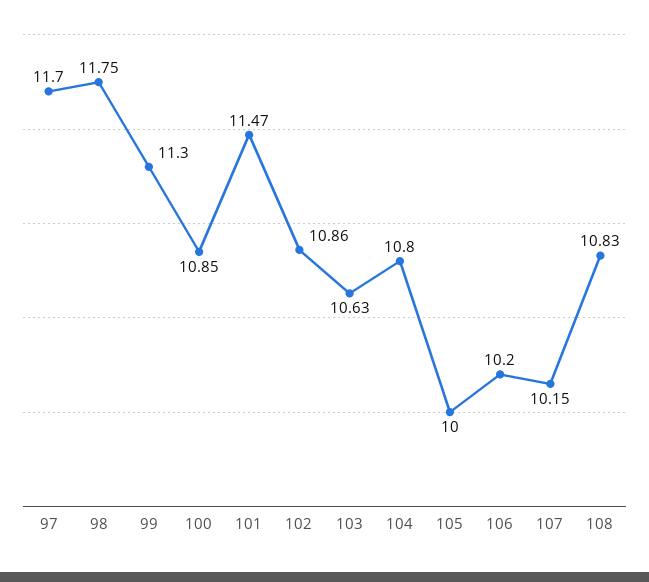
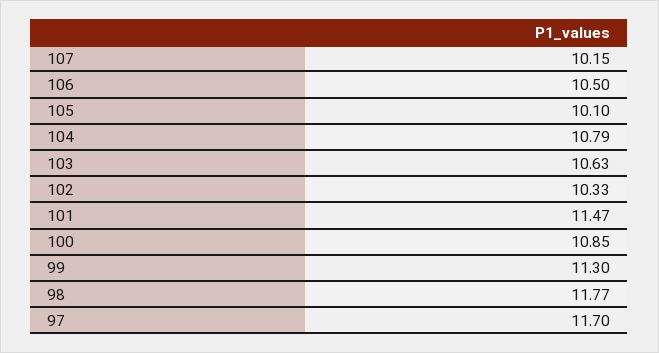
  {
    "97": 11.7,
-   "98": 11.75,
+   "98": 11.77,
    "99": 11.3,
    "100": 10.85,
    "101": 11.47,
-   "102": 10.86,
+   "102": 10.33,
    "103": 10.63,
-   "104": 10.8,
+   "104": 10.79,
-   "105": 10,
+   "105": 10.1,
-   "106": 10.2,
+   "106": 10.5,
-   "107": 10.15,
+   "107": 10.15
-   "108": 10.83
  }

